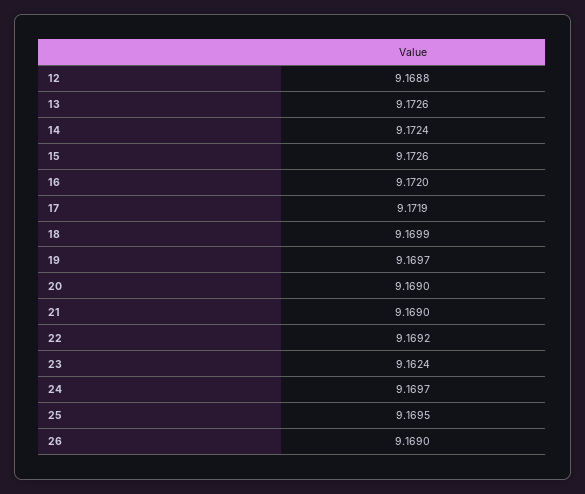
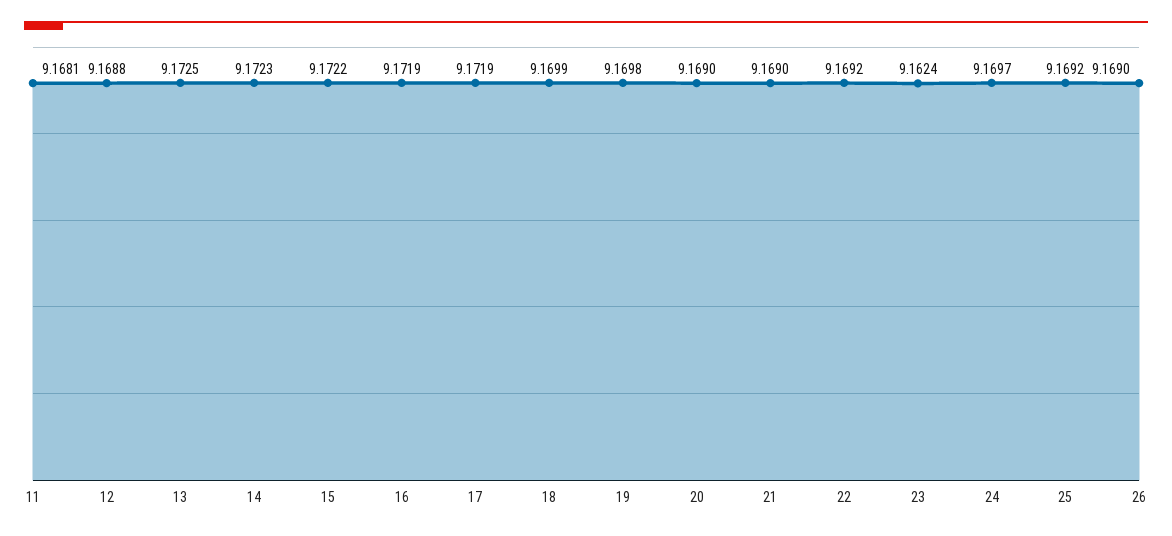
  {
    "12": 9.1688,
-   "13": 9.1726,
+   "13": 9.1725,
-   "14": 9.1724,
+   "14": 9.1723,
-   "15": 9.1726,
+   "15": 9.1722,
-   "16": 9.172,
+   "16": 9.1719,
    "17": 9.1719,
    "18": 9.1699,
-   "19": 9.1697,
+   "19": 9.1698,
    "20": 9.169,
    "21": 9.169,
    "22": 9.1692,
    "23": 9.1624,
    "24": 9.1697,
-   "25": 9.1695,
+   "25": 9.1692,
-   "26": 9.169
+   "26": 9.169,
+   "11": 9.1681
  }

